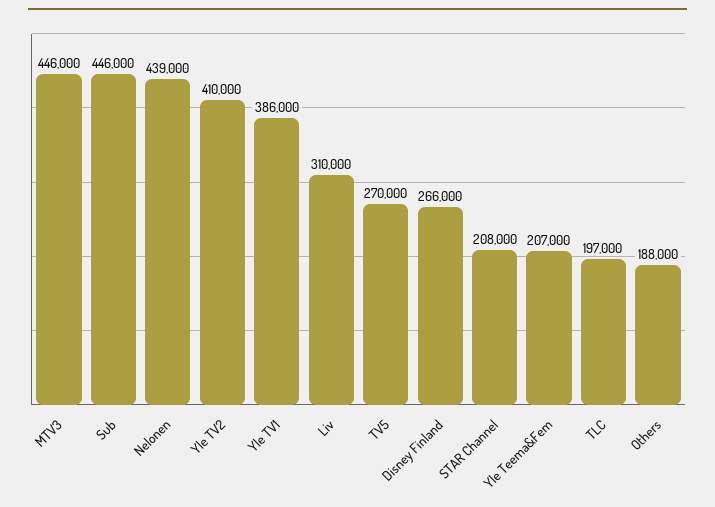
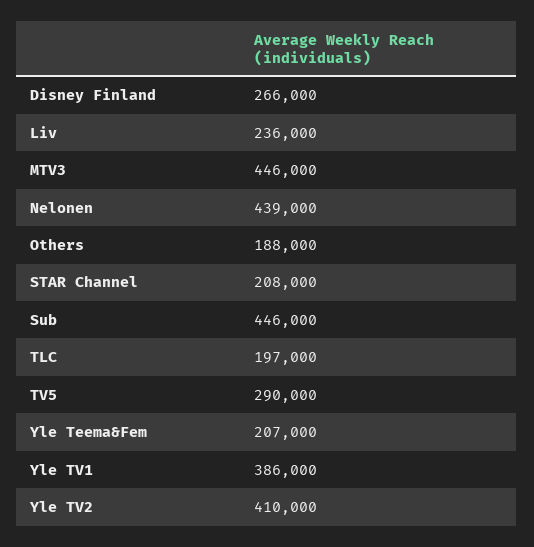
  {
    "MTV3": 446000,
    "Sub": 446000,
    "Nelonen": 439000,
    "Yle TV2": 410000,
    "Yle TV1": 386000,
-   "Liv": 310000,
+   "Liv": 236000,
-   "TV5": 270000,
+   "TV5": 290000,
    "Disney Finland": 266000,
    "STAR Channel": 208000,
    "Yle Teema&Fem": 207000,
    "TLC": 197000,
    "Others": 188000
  }

